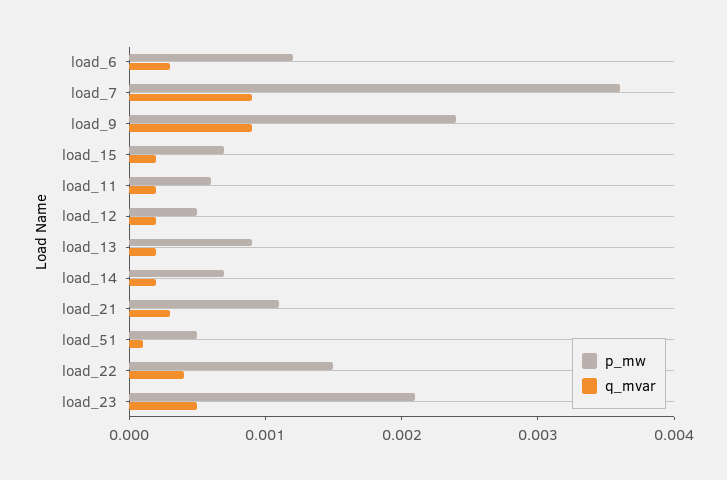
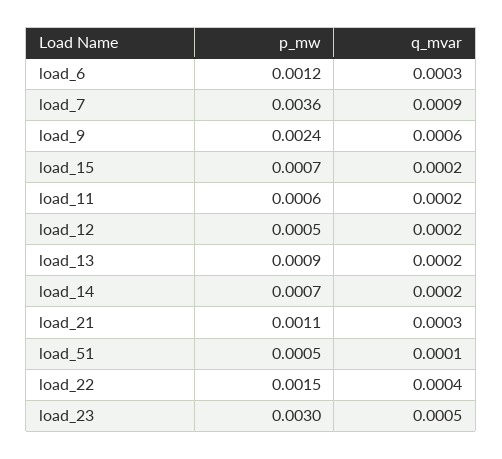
  {
    "p_mw": {
      "load_6": 0.0012,
      "load_7": 0.0036,
      "load_9": 0.0024,
      "load_15": 0.0007,
      "load_11": 0.0006,
      "load_12": 0.0005,
      "load_13": 0.0009,
      "load_14": 0.0007,
      "load_21": 0.0011,
      "load_51": 0.0005,
      "load_22": 0.0015,
-     "load_23": 0.0021
+     "load_23": 0.003
    },
    "q_mvar": {
      "load_6": 0.0003,
      "load_7": 0.0009,
-     "load_9": 0.0009,
+     "load_9": 0.0006,
      "load_15": 0.0002,
      "load_11": 0.0002,
      "load_12": 0.0002,
      "load_13": 0.0002,
      "load_14": 0.0002,
      "load_21": 0.0003,
      "load_51": 0.0001,
      "load_22": 0.0004,
      "load_23": 0.0005
    }
  }

